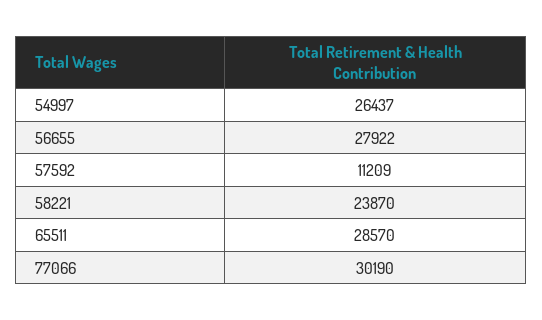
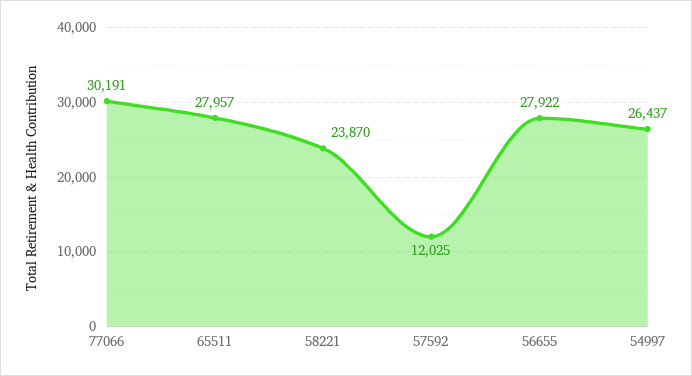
  {
    "54997": 26437,
    "56655": 27922,
-   "57592": 11209,
+   "57592": 12025,
    "58221": 23870,
-   "65511": 28570,
+   "65511": 27957,
-   "77066": 30190
+   "77066": 30191
  }

